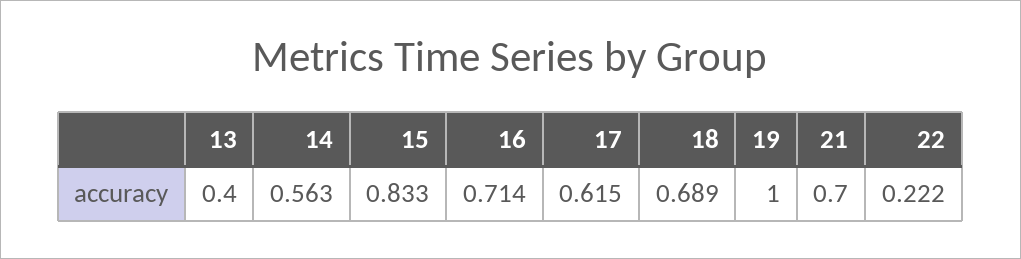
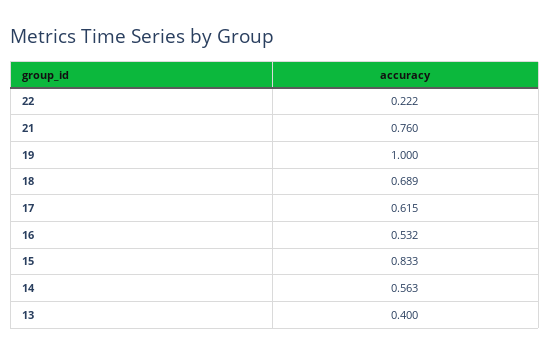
  {
    "13": 0.4,
    "14": 0.563,
    "15": 0.833,
-   "16": 0.714,
+   "16": 0.532,
    "17": 0.615,
    "18": 0.689,
    "19": 1,
-   "21": 0.7,
+   "21": 0.76,
    "22": 0.222
  }

